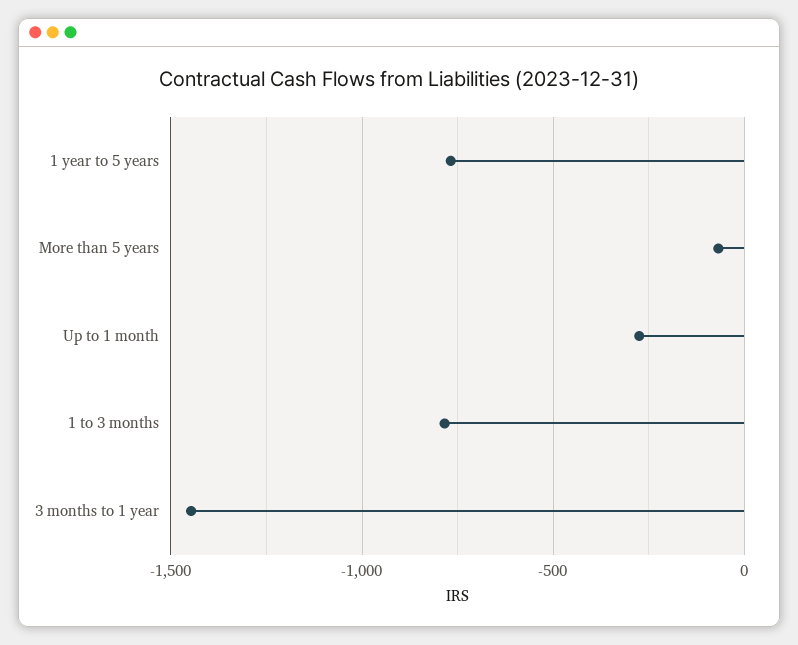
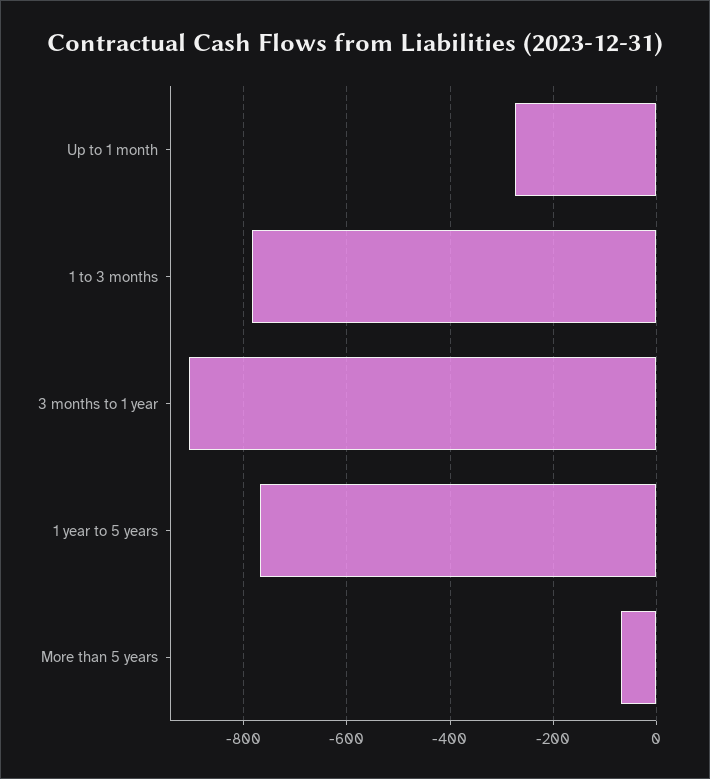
  {
    "1 year to 5 years": -760,
    "More than 5 years": -60,
    "Up to 1 month": -280,
    "1 to 3 months": -780,
-   "3 months to 1 year": -1450
+   "3 months to 1 year": -900
  }

